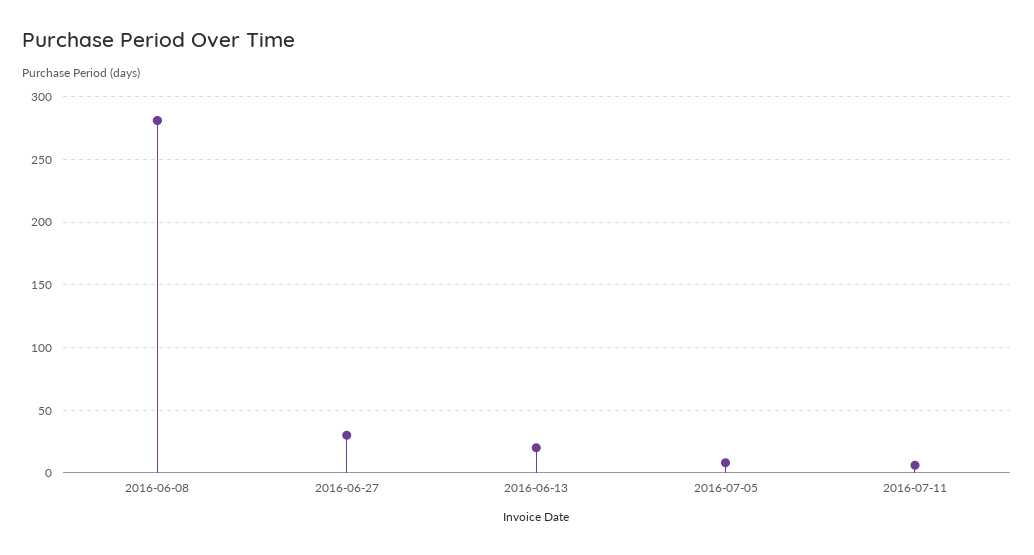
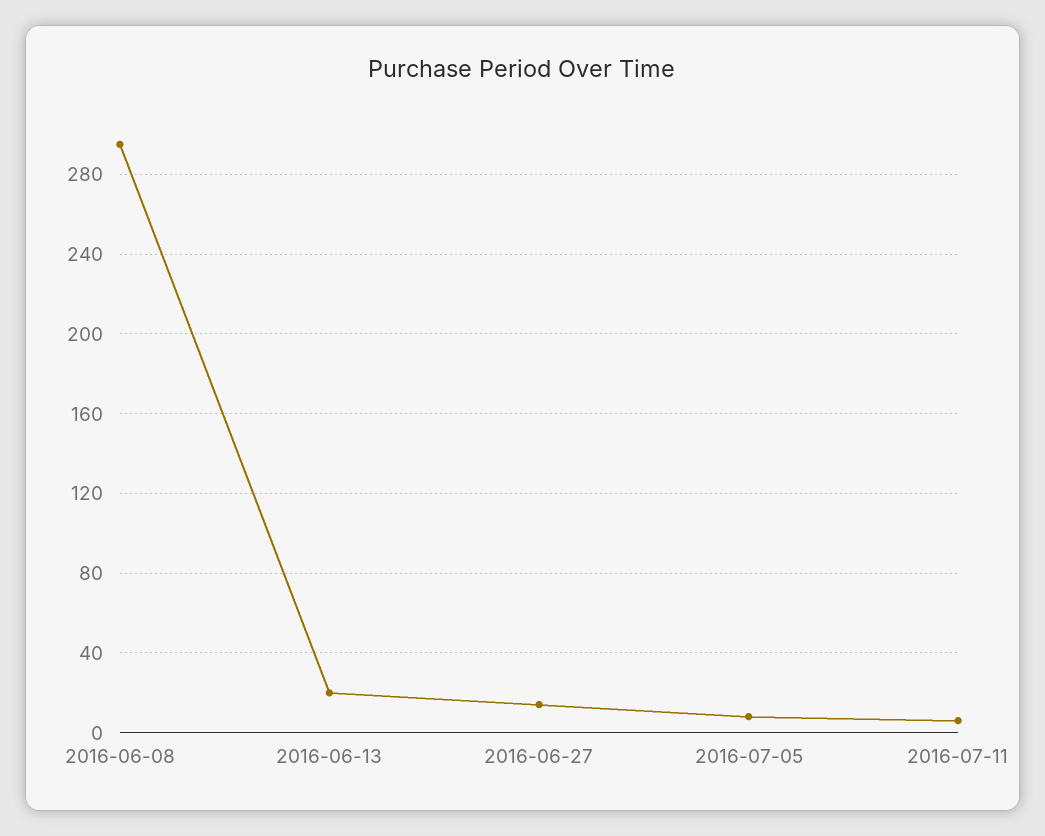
  {
-   "2016-06-08": 280,
+   "2016-06-08": 295,
-   "2016-06-27": 30,
+   "2016-06-27": 15,
    "2016-06-13": 20,
    "2016-07-05": 10,
    "2016-07-11": 5
  }

